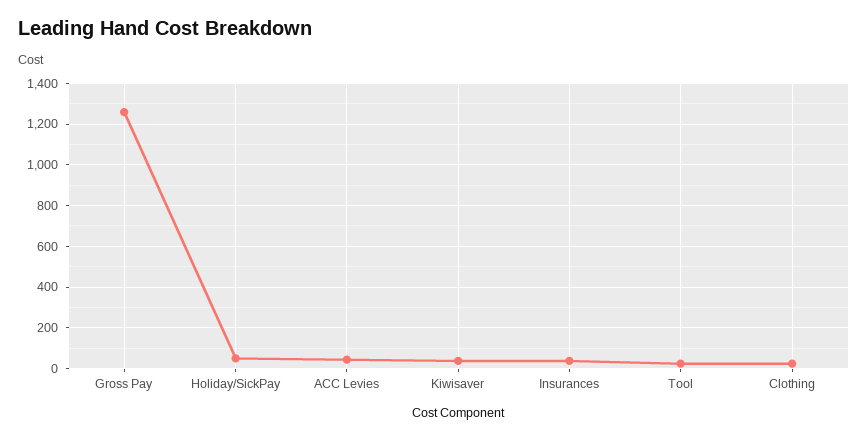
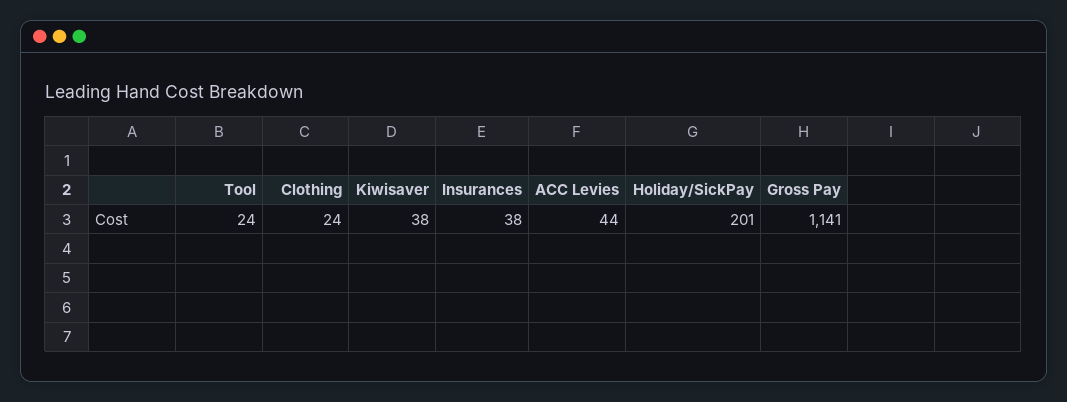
  {
-   "Gross Pay": 1250,
+   "Gross Pay": 1141,
-   "Holiday/SickPay": 50,
+   "Holiday/SickPay": 201,
    "ACC Levies": 44,
    "Kiwisaver": 38,
    "Insurances": 38,
    "Tool": 24,
    "Clothing": 24
  }

